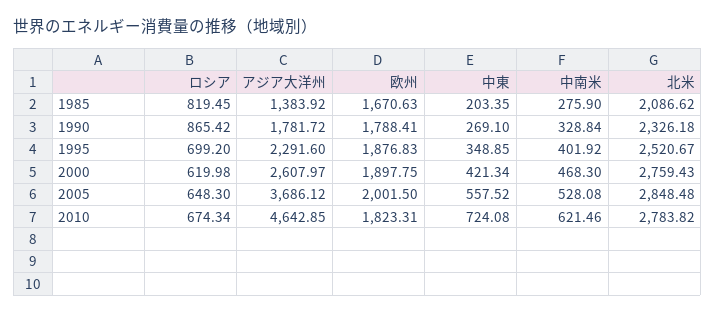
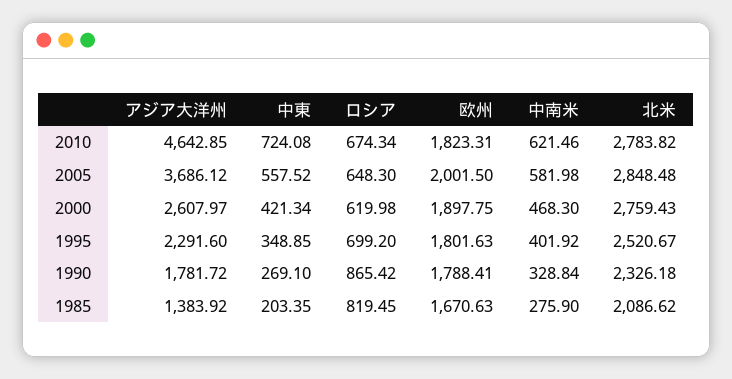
  {
    "ロシア": {
      "1985": 819.45,
      "1990": 865.42,
      "1995": 699.2,
      "2000": 619.98,
      "2005": 648.3,
      "2010": 674.34
    },
    "アジア大洋州": {
      "1985": 1383.92,
      "1990": 1781.72,
      "1995": 2291.6,
      "2000": 2607.97,
      "2005": 3686.12,
      "2010": 4642.85
    },
    "欧州": {
      "1985": 1670.63,
      "1990": 1788.41,
-     "1995": 1876.83,
+     "1995": 1801.63,
      "2000": 1897.75,
      "2005": 2001.5,
      "2010": 1823.31
    },
    "中東": {
      "1985": 203.35,
      "1990": 269.1,
      "1995": 348.85,
      "2000": 421.34,
      "2005": 557.52,
      "2010": 724.08
    },
    "中南米": {
      "1985": 275.9,
      "1990": 328.84,
      "1995": 401.92,
      "2000": 468.3,
-     "2005": 528.08,
+     "2005": 581.98,
      "2010": 621.46
    },
    "北米": {
      "1985": 2086.62,
      "1990": 2326.18,
      "1995": 2520.67,
      "2000": 2759.43,
      "2005": 2848.48,
      "2010": 2783.82
    }
  }

